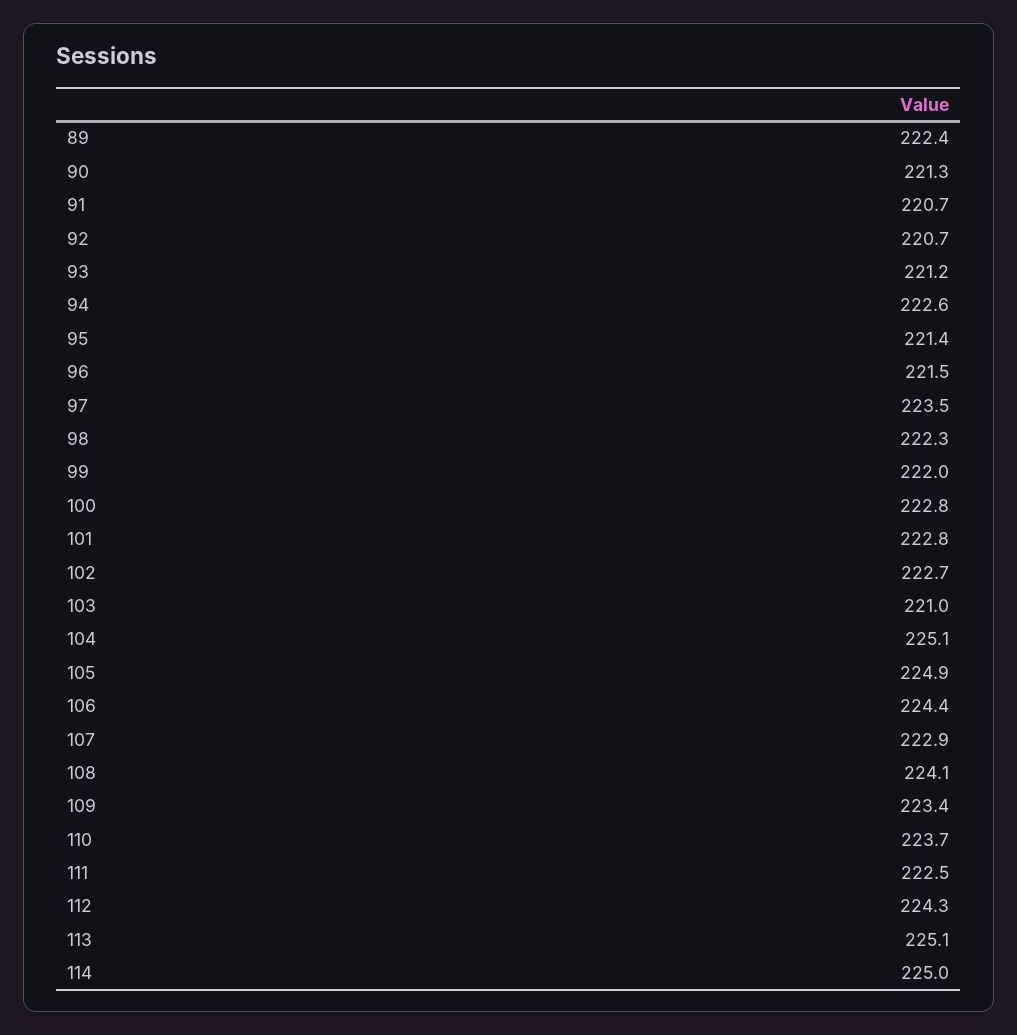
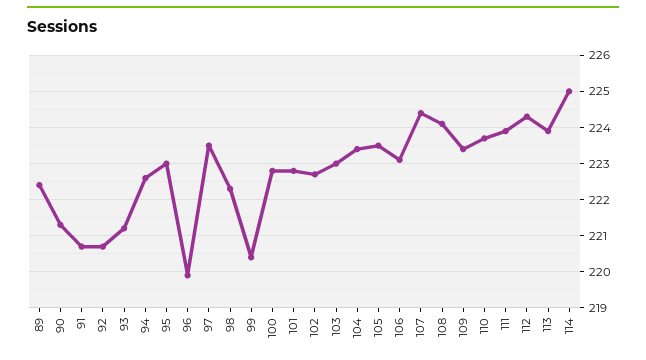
  {
    "89": 222.4,
    "90": 221.3,
    "91": 220.7,
    "92": 220.7,
    "93": 221.2,
    "94": 222.6,
-   "95": 221.4,
+   "95": 223,
-   "96": 221.5,
+   "96": 220,
    "97": 223.5,
    "98": 222.3,
-   "99": 222,
+   "99": 220.5,
    "100": 222.8,
    "101": 222.8,
    "102": 222.7,
-   "103": 221,
+   "103": 223,
-   "104": 225.1,
+   "104": 223.5,
-   "105": 224.9,
+   "105": 223.5,
-   "106": 224.4,
+   "106": 223,
-   "107": 222.9,
+   "107": 224.5,
    "108": 224.1,
    "109": 223.4,
    "110": 223.7,
-   "111": 222.5,
+   "111": 224,
    "112": 224.3,
-   "113": 225.1,
+   "113": 224,
    "114": 225
  }

